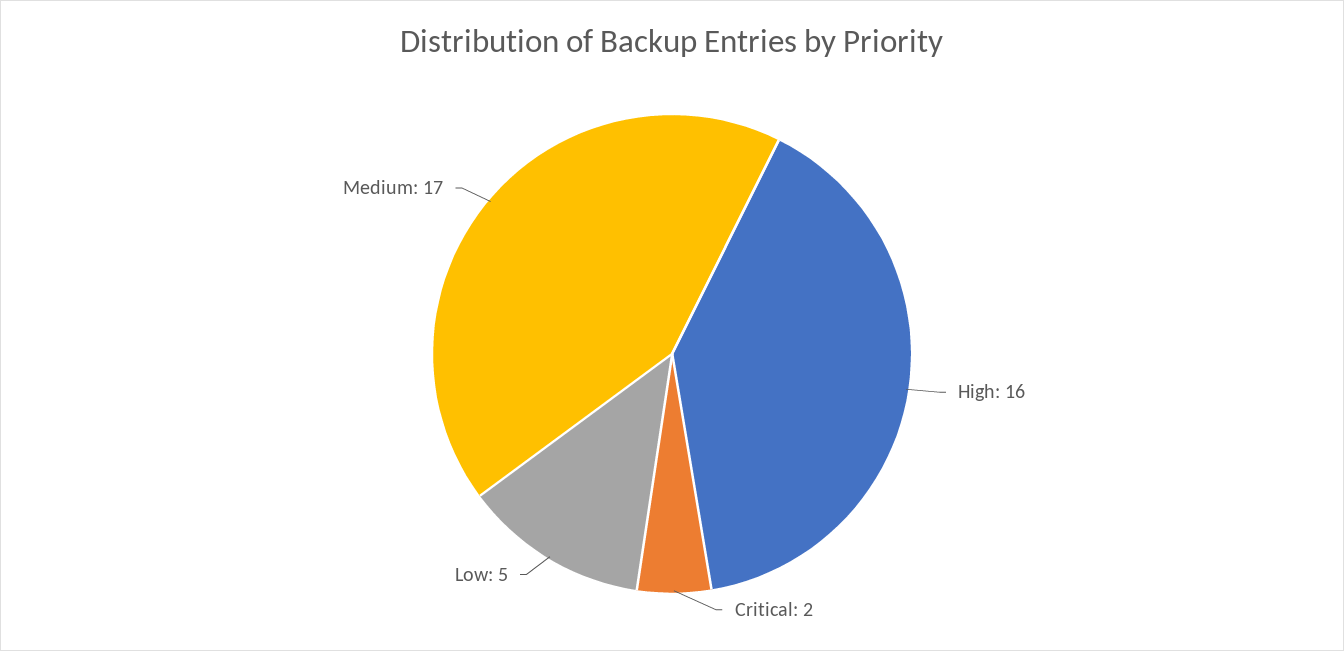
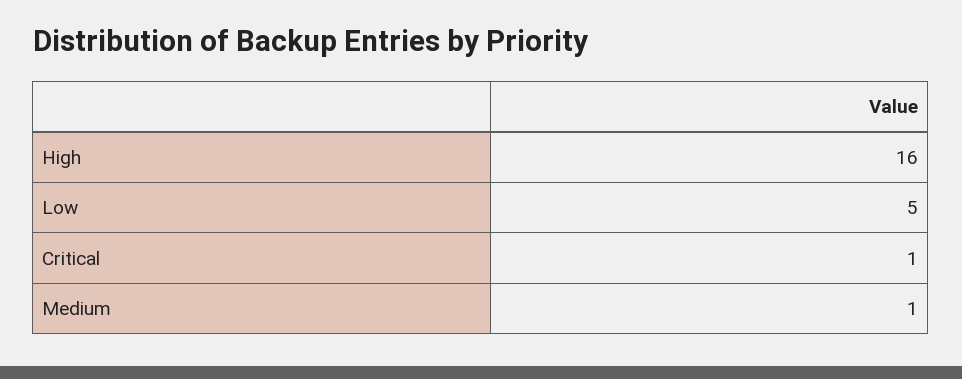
  {
    "High": 16,
-   "Critical": 2,
+   "Critical": 1,
    "Low": 5,
-   "Medium": 17
+   "Medium": 1
  }

